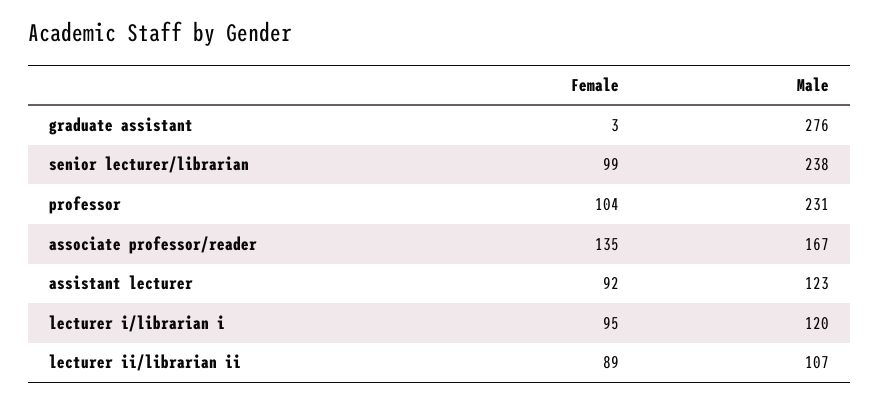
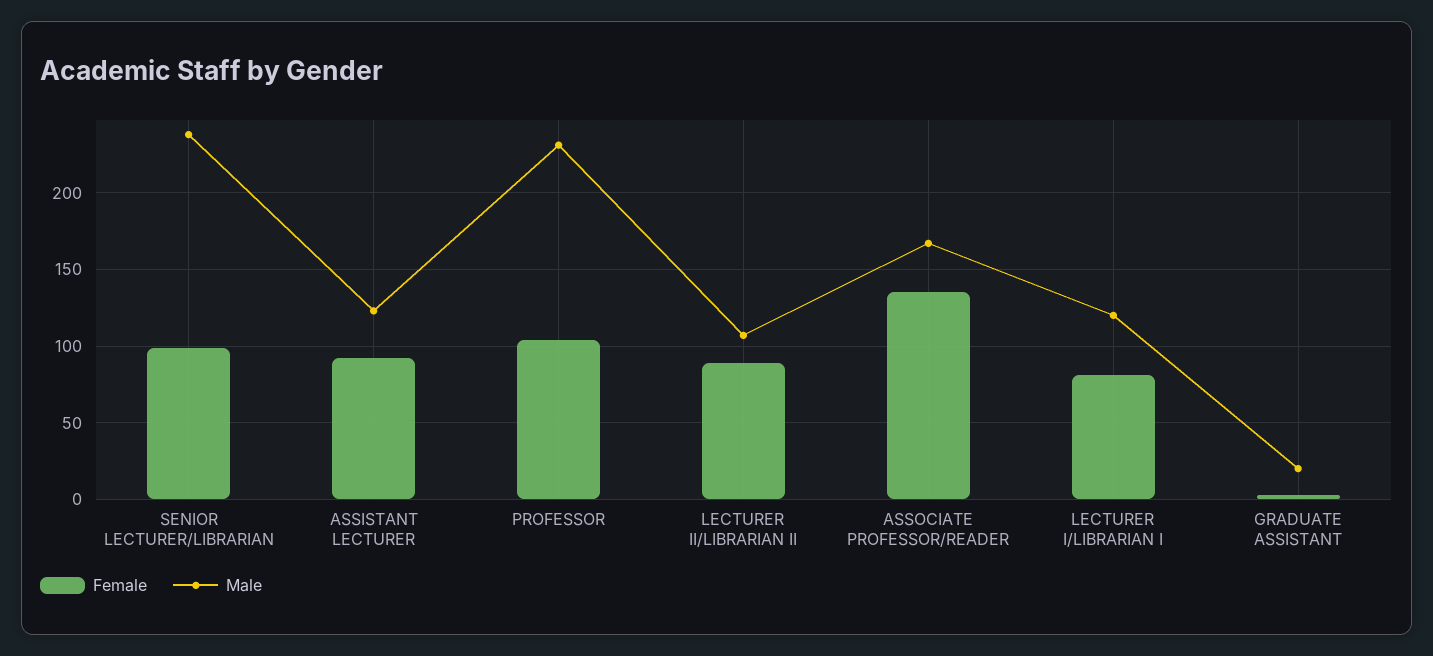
  {
    "Female": {
      "graduate assistant": 3,
      "senior lecturer/librarian": 99,
      "professor": 104,
      "associate professor/reader": 135,
      "assistant lecturer": 92,
-     "lecturer i/librarian i": 95,
+     "lecturer i/librarian i": 80,
      "lecturer ii/librarian ii": 89
    },
    "Male": {
-     "graduate assistant": 276,
+     "graduate assistant": 20,
      "senior lecturer/librarian": 238,
      "professor": 231,
      "associate professor/reader": 167,
      "assistant lecturer": 123,
      "lecturer i/librarian i": 120,
      "lecturer ii/librarian ii": 107
    }
  }

